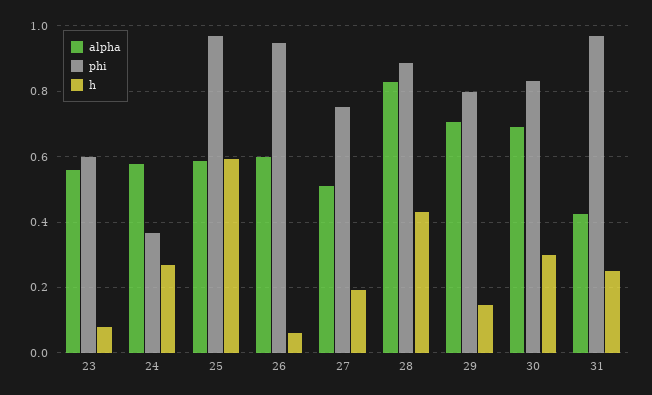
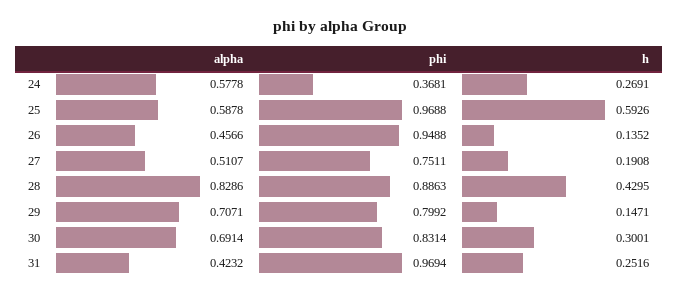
  {
    "alpha": {
-     "23": 0.56,
      "24": 0.5778,
      "25": 0.5878,
-     "26": 0.6,
+     "26": 0.4566,
      "27": 0.5107,
      "28": 0.8286,
      "29": 0.7071,
      "30": 0.6914,
      "31": 0.4232
    },
    "phi": {
-     "23": 0.6,
      "24": 0.3681,
      "25": 0.9688,
      "26": 0.9488,
      "27": 0.7511,
      "28": 0.8863,
      "29": 0.7992,
      "30": 0.8314,
      "31": 0.9694
    },
    "h": {
-     "23": 0.08,
      "24": 0.2691,
      "25": 0.5926,
-     "26": 0.06,
+     "26": 0.1352,
      "27": 0.1908,
      "28": 0.4295,
      "29": 0.1471,
      "30": 0.3001,
      "31": 0.2516
    }
  }

